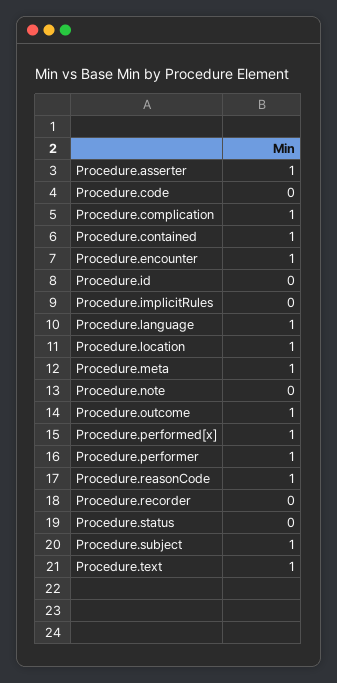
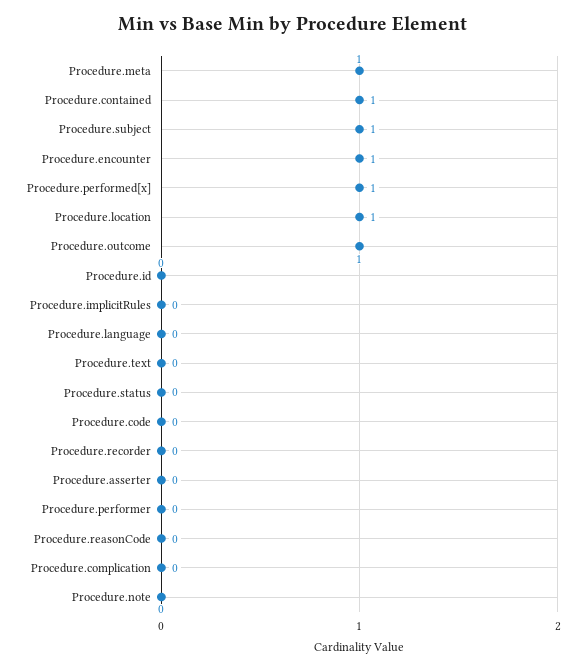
  {
-   "Procedure.asserter": 1,
+   "Procedure.asserter": 0,
    "Procedure.code": 0,
-   "Procedure.complication": 1,
+   "Procedure.complication": 0,
    "Procedure.contained": 1,
    "Procedure.encounter": 1,
    "Procedure.id": 0,
    "Procedure.implicitRules": 0,
-   "Procedure.language": 1,
+   "Procedure.language": 0,
    "Procedure.location": 1,
    "Procedure.meta": 1,
    "Procedure.note": 0,
    "Procedure.outcome": 1,
    "Procedure.performed[x]": 1,
-   "Procedure.performer": 1,
+   "Procedure.performer": 0,
-   "Procedure.reasonCode": 1,
+   "Procedure.reasonCode": 0,
    "Procedure.recorder": 0,
    "Procedure.status": 0,
    "Procedure.subject": 1,
-   "Procedure.text": 1
+   "Procedure.text": 0
  }

